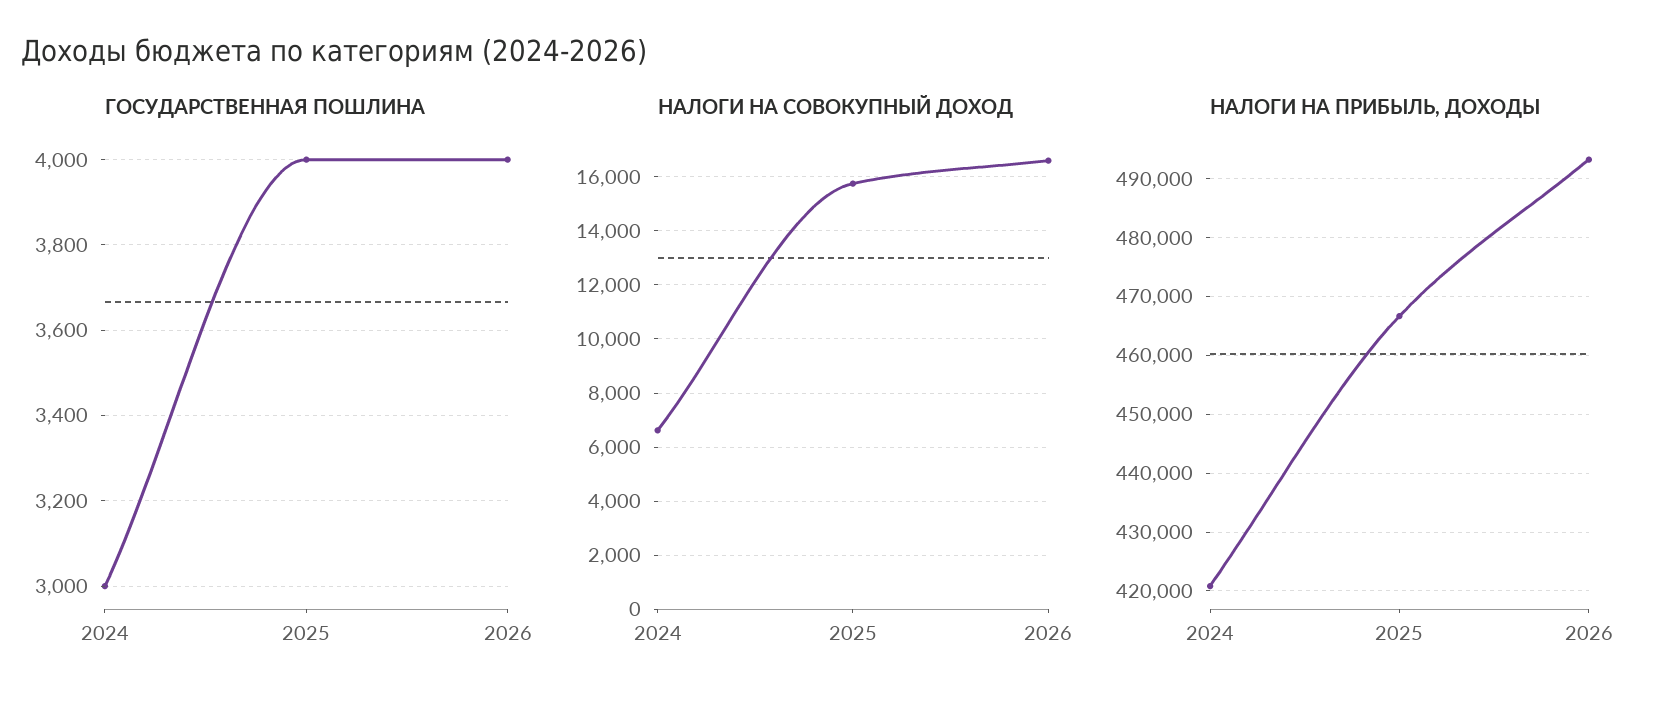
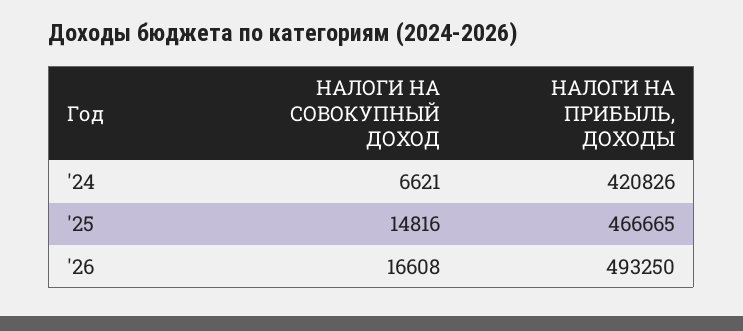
  {
-   "ГОСУДАРСТВЕННАЯ ПОШЛИНА": {
-     "2024": 3000,
-     "2025": 4000,
-     "2026": 4000
-   },
    "НАЛОГИ НА СОВОКУПНЫЙ ДОХОД": {
      "2024": 6621,
-     "2025": 15750,
+     "2025": 14816,
      "2026": 16608
    },
    "НАЛОГИ НА ПРИБЫЛЬ, ДОХОДЫ": {
      "2024": 420826,
      "2025": 466665,
      "2026": 493250
    }
  }

